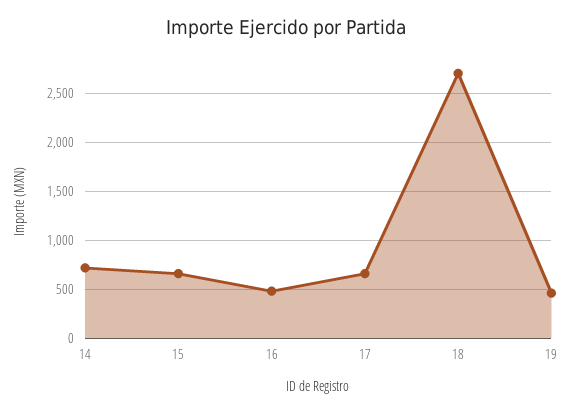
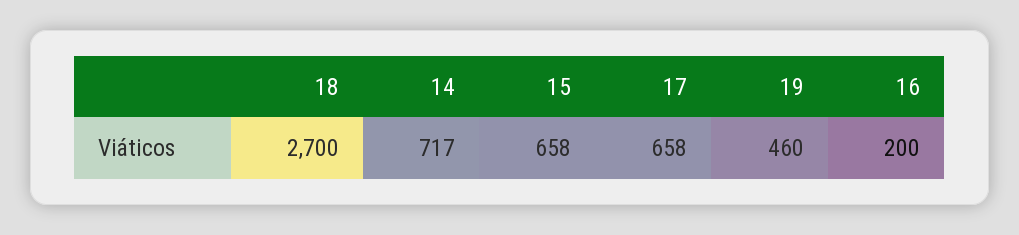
  {
    "14": 717,
    "15": 658,
-   "16": 500,
+   "16": 200,
    "17": 658,
    "18": 2700,
    "19": 460
  }

